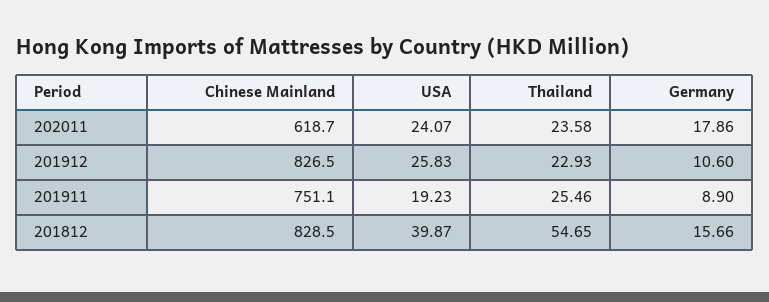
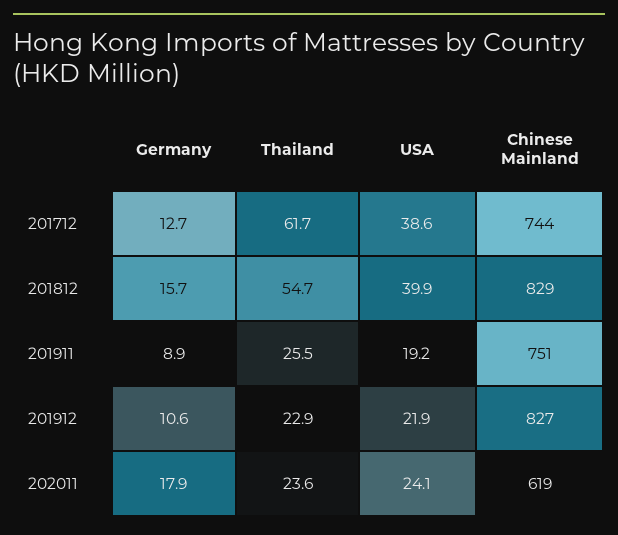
  {
    "Chinese Mainland": {
      "202011": 618.7,
      "201912": 826.5,
      "201911": 751.1,
-     "201812": 828.5
+     "201812": 828.5,
+     "201712": 744
    },
    "USA": {
      "202011": 24.07,
-     "201912": 25.83,
+     "201912": 21.9,
      "201911": 19.23,
-     "201812": 39.87
+     "201812": 39.87,
+     "201712": 38.6
    },
    "Thailand": {
      "202011": 23.58,
      "201912": 22.93,
      "201911": 25.46,
-     "201812": 54.65
+     "201812": 54.65,
+     "201712": 61.7
    },
    "Germany": {
      "202011": 17.86,
      "201912": 10.6,
      "201911": 8.9,
-     "201812": 15.66
+     "201812": 15.66,
+     "201712": 12.7
    }
  }

